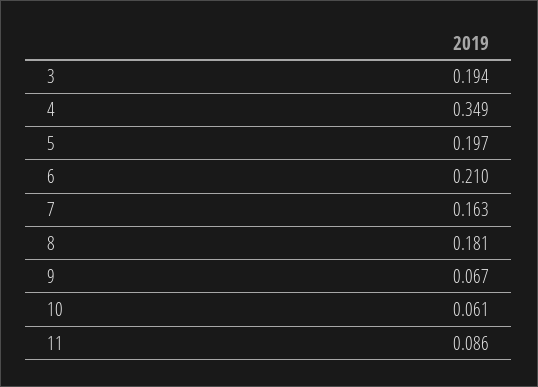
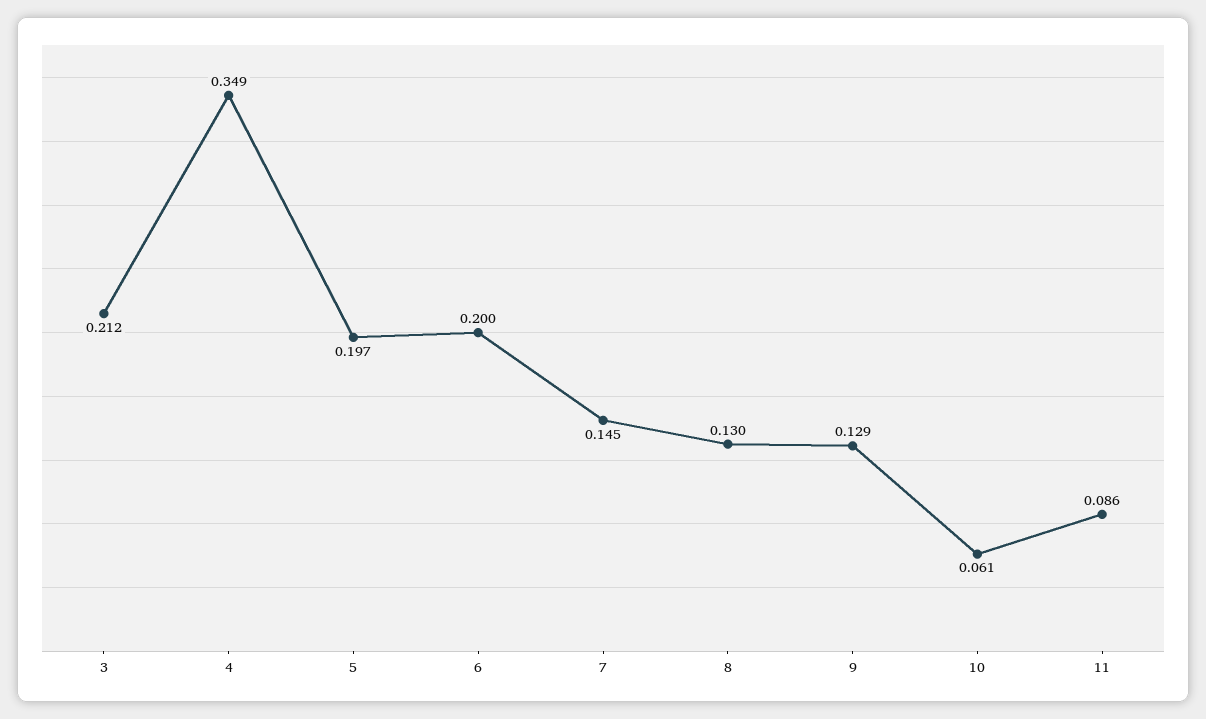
  {
-   "3": 0.194,
+   "3": 0.212,
    "4": 0.349,
    "5": 0.197,
-   "6": 0.21,
+   "6": 0.2,
-   "7": 0.163,
+   "7": 0.145,
-   "8": 0.181,
+   "8": 0.13,
-   "9": 0.067,
+   "9": 0.129,
    "10": 0.061,
    "11": 0.086
  }

